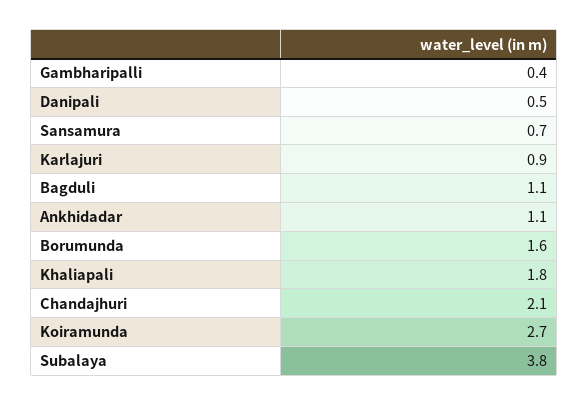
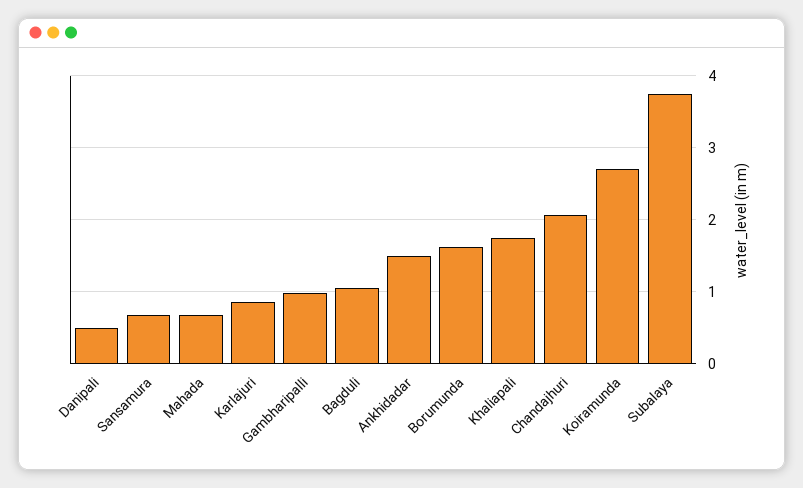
  {
-   "Gambharipalli": 0.4,
+   "Gambharipalli": 1,
    "Danipali": 0.5,
    "Sansamura": 0.7,
    "Karlajuri": 0.9,
    "Bagduli": 1.1,
-   "Ankhidadar": 1.1,
+   "Ankhidadar": 1.5,
    "Borumunda": 1.6,
    "Khaliapali": 1.8,
    "Chandajhuri": 2.1,
    "Koiramunda": 2.7,
-   "Subalaya": 3.8
+   "Subalaya": 3.8,
+   "Mahada": 0.7
  }

